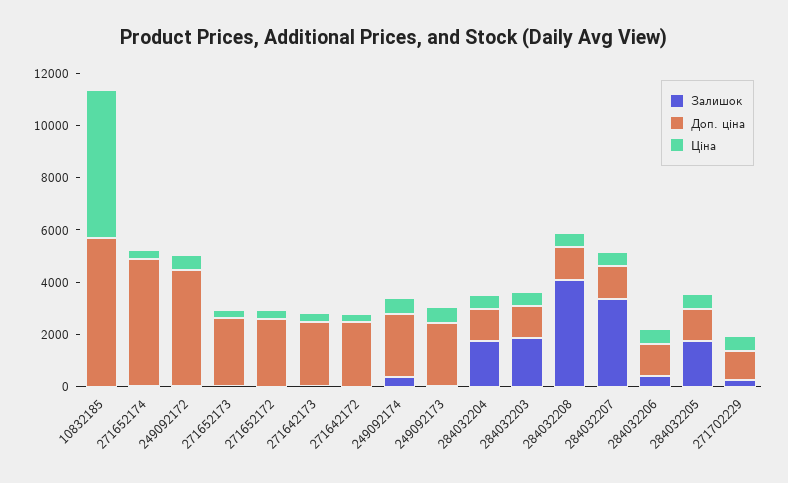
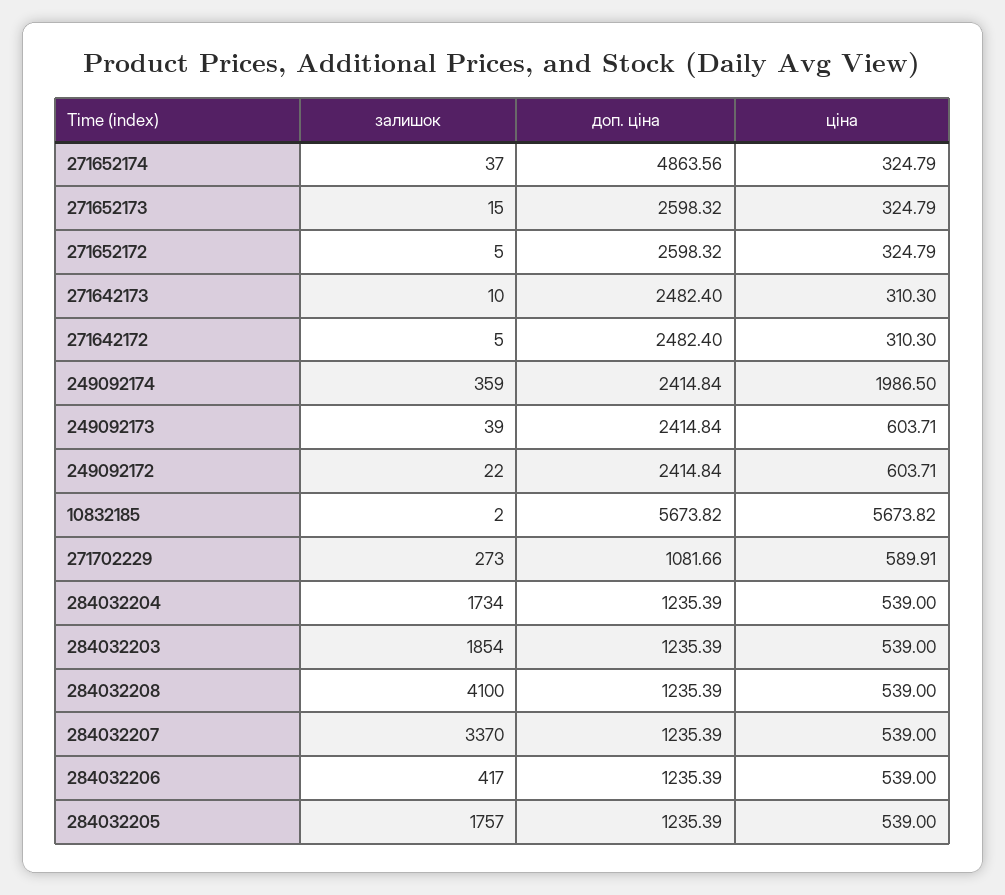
  {
    "Залишок": {
      "10832185": 2,
      "271652174": 37,
      "249092172": 22,
      "271652173": 15,
      "271652172": 5,
      "271642173": 10,
      "271642172": 5,
      "249092174": 359,
      "249092173": 39,
      "284032204": 1734,
      "284032203": 1854,
      "284032208": 4100,
      "284032207": 3370,
      "284032206": 417,
      "284032205": 1757,
      "271702229": 273
    },
    "Доп. ціна": {
      "10832185": 5673.82,
      "271652174": 4863.56,
-     "249092172": 4500,
+     "249092172": 2414.84,
      "271652173": 2598.32,
      "271652172": 2598.32,
      "271642173": 2482.4,
      "271642172": 2482.4,
      "249092174": 2414.84,
      "249092173": 2414.84,
      "284032204": 1235.39,
      "284032203": 1235.39,
      "284032208": 1235.39,
      "284032207": 1235.39,
      "284032206": 1235.39,
      "284032205": 1235.39,
      "271702229": 1081.66
    },
    "Ціна": {
      "10832185": 5673.82,
      "271652174": 324.79,
      "249092172": 603.71,
      "271652173": 324.79,
      "271652172": 324.79,
      "271642173": 310.3,
      "271642172": 310.3,
-     "249092174": 500,
+     "249092174": 1986.5,
      "249092173": 603.71,
      "284032204": 539,
      "284032203": 539,
      "284032208": 539,
      "284032207": 539,
      "284032206": 539,
      "284032205": 539,
      "271702229": 589.91
    }
  }

